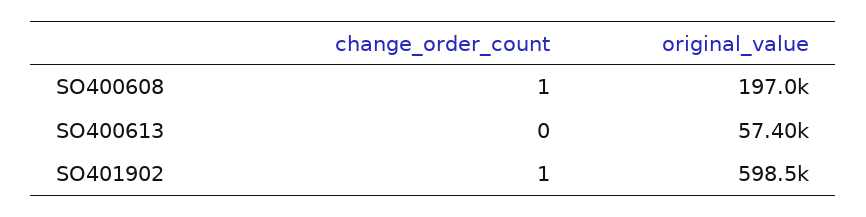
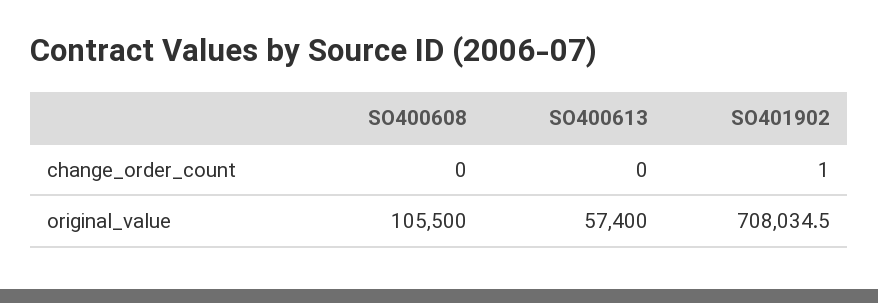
  {
    "change_order_count": {
-     "SO400608": 1,
+     "SO400608": 0,
      "SO400613": 0,
      "SO401902": 1
    },
    "original_value": {
-     "SO400608": 197000,
+     "SO400608": 105500,
      "SO400613": 57400,
-     "SO401902": 598500
+     "SO401902": 708034.5
    }
  }

